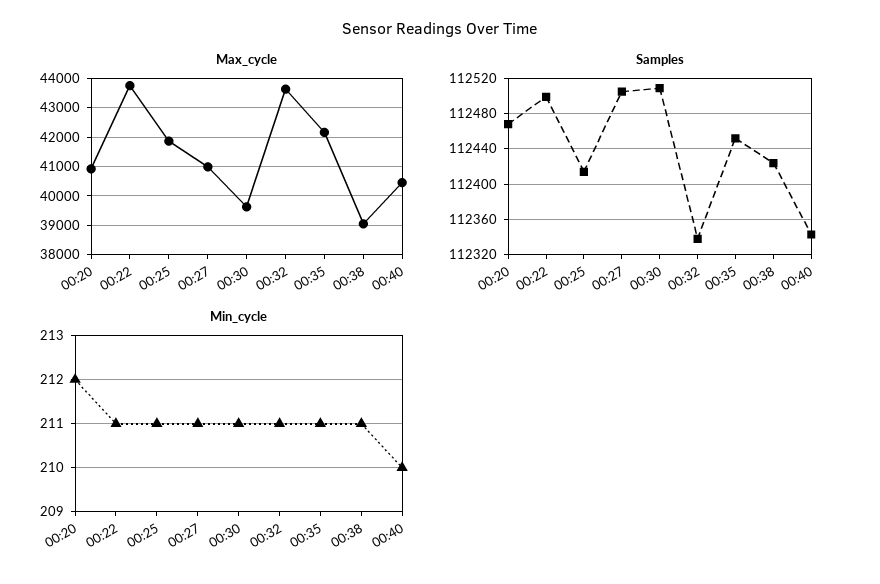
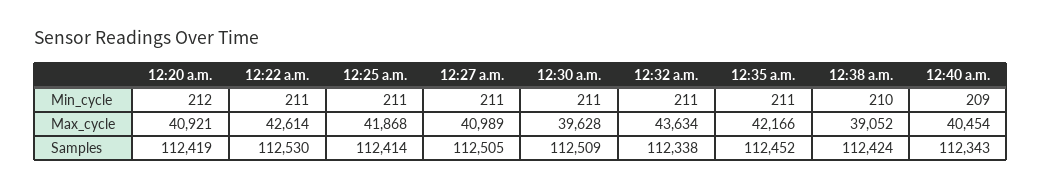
  {
    "Max_cycle": {
      "00:20": 40921,
-     "00:22": 43750,
+     "00:22": 42614,
      "00:25": 41868,
      "00:27": 40989,
      "00:30": 39628,
      "00:32": 43634,
      "00:35": 42166,
      "00:38": 39052,
      "00:40": 40454
    },
    "Samples": {
-     "00:20": 112470,
+     "00:20": 112419,
-     "00:22": 112500,
+     "00:22": 112530,
      "00:25": 112414,
      "00:27": 112505,
      "00:30": 112509,
      "00:32": 112338,
      "00:35": 112452,
      "00:38": 112424,
      "00:40": 112343
    },
    "Min_cycle": {
      "00:20": 212,
      "00:22": 211,
      "00:25": 211,
      "00:27": 211,
      "00:30": 211,
      "00:32": 211,
      "00:35": 211,
-     "00:38": 211,
+     "00:38": 210,
-     "00:40": 210
+     "00:40": 209
    }
  }

